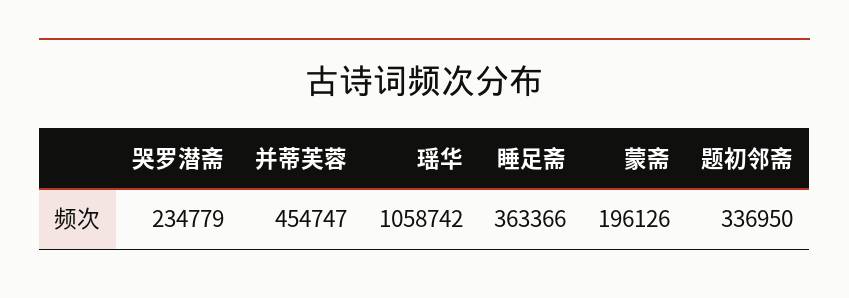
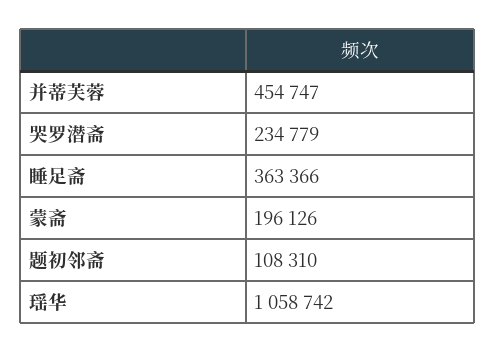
  {
    "哭罗潜斋": 234779,
    "并蒂芙蓉": 454747,
    "瑶华": 1058742,
    "睡足斋": 363366,
    "蒙斋": 196126,
-   "题初邻斋": 336950
+   "题初邻斋": 108310
  }

